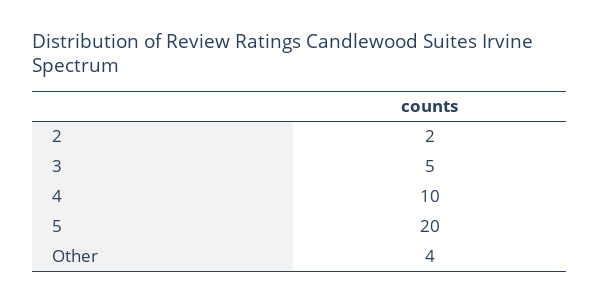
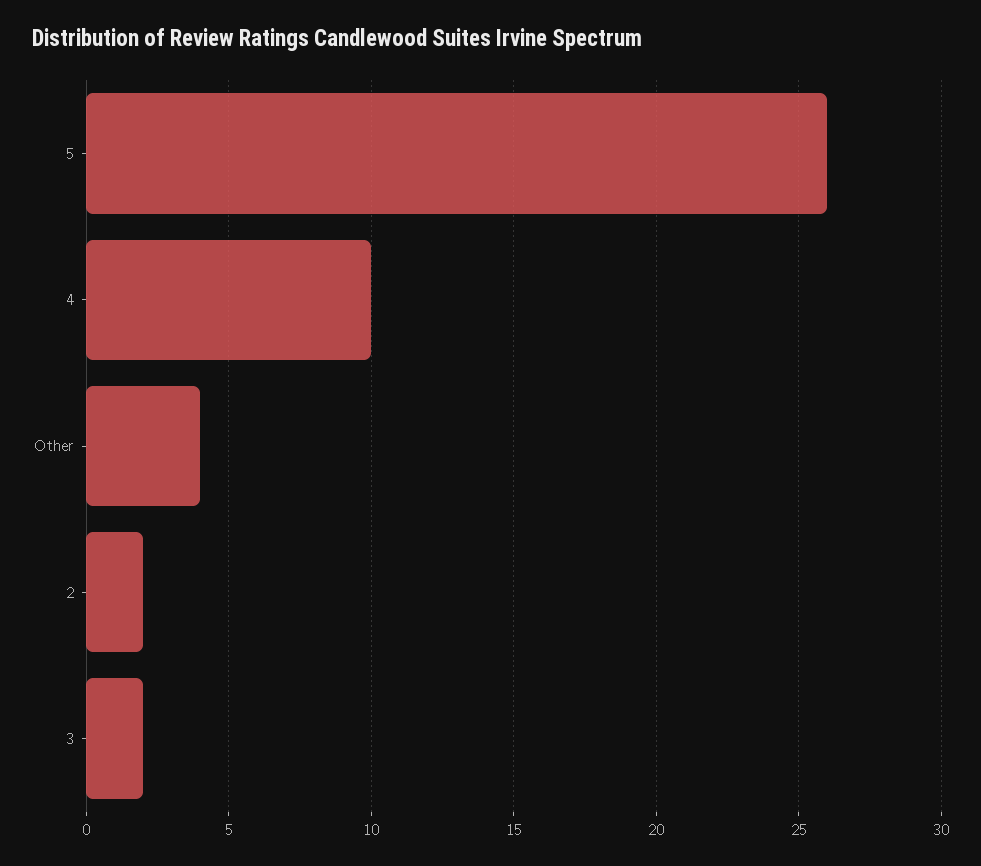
  {
    "2": 2,
-   "3": 5,
+   "3": 2,
    "4": 10,
-   "5": 20,
+   "5": 26,
    "Other": 4
  }

